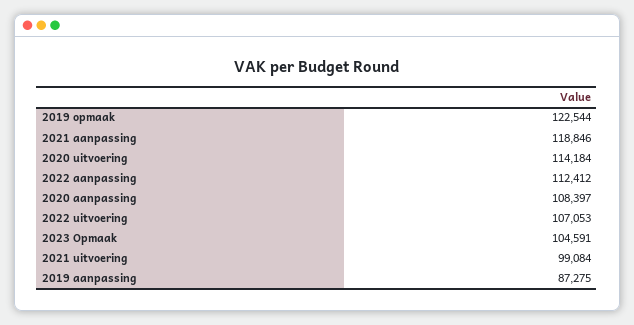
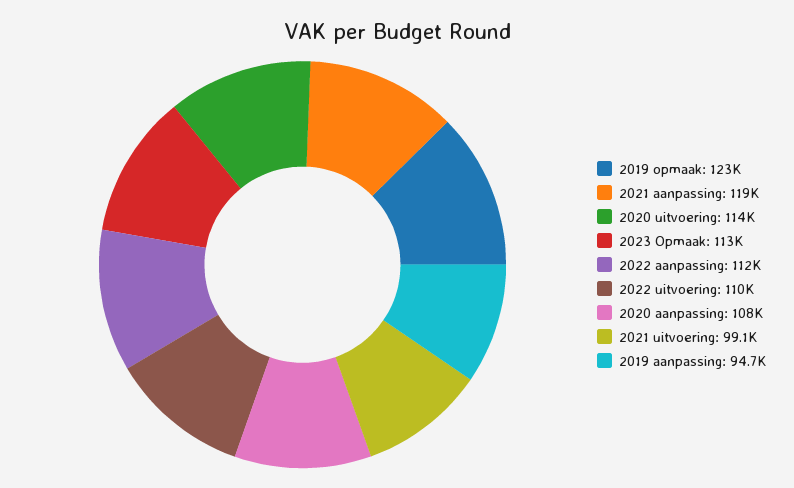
  {
    "2019 opmaak": 122544,
    "2021 aanpassing": 118846,
    "2020 uitvoering": 114184,
    "2022 aanpassing": 112412,
    "2020 aanpassing": 108397,
-   "2022 uitvoering": 107053,
+   "2022 uitvoering": 110000,
-   "2023 Opmaak": 104591,
+   "2023 Opmaak": 113000,
    "2021 uitvoering": 99084,
-   "2019 aanpassing": 87275
+   "2019 aanpassing": 94700
  }

